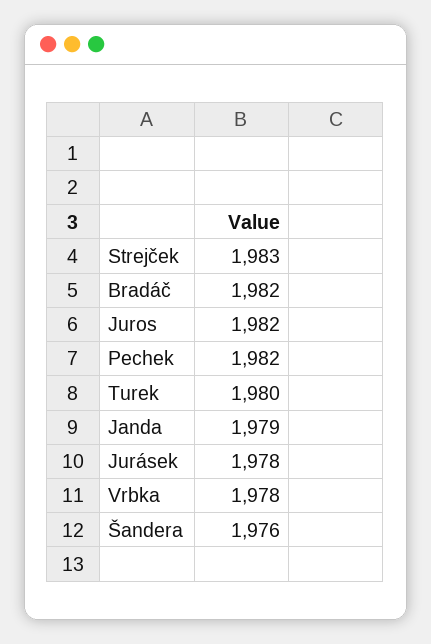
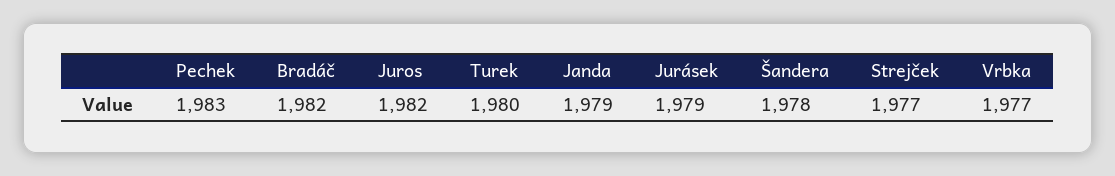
  {
-   "Strejček": 1983,
+   "Strejček": 1977,
    "Bradáč": 1982,
    "Juros": 1982,
-   "Pechek": 1982,
+   "Pechek": 1983,
    "Turek": 1980,
    "Janda": 1979,
-   "Jurásek": 1978,
+   "Jurásek": 1979,
-   "Vrbka": 1978,
+   "Vrbka": 1977,
-   "Šandera": 1976
+   "Šandera": 1978
  }

